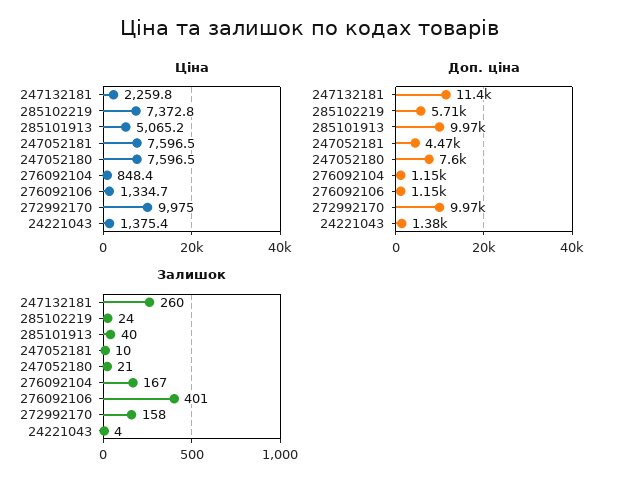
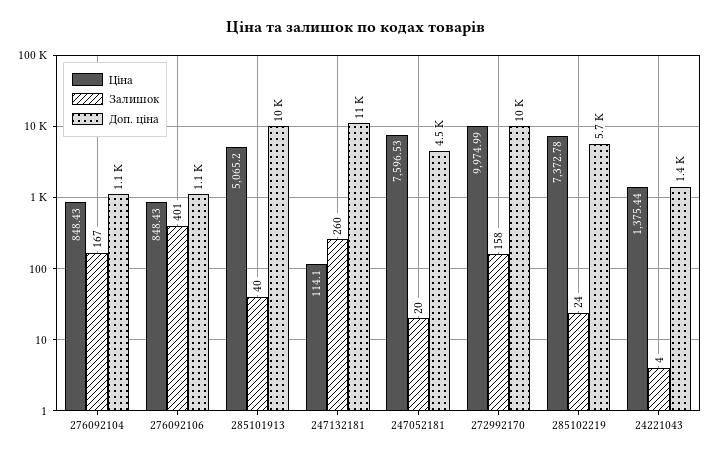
  {
    "Ціна": {
-     "247132181": 2259.8,
+     "247132181": 114.1,
      "285102219": 7372.78,
      "285101913": 5065.2,
      "247052181": 7596.53,
-     "247052180": 7596.5,
      "276092104": 848.43,
-     "276092106": 1334.7,
+     "276092106": 848.43,
      "272992170": 9974.99,
      "24221043": 1375.44
    },
    "Доп. ціна": {
      "247132181": 11400,
      "285102219": 5710,
      "285101913": 9970,
      "247052181": 4470,
-     "247052180": 7600,
      "276092104": 1150,
      "276092106": 1150,
      "272992170": 9970,
      "24221043": 1380
    },
    "Залишок": {
      "247132181": 260,
      "285102219": 24,
      "285101913": 40,
-     "247052181": 10,
+     "247052181": 20,
-     "247052180": 21,
      "276092104": 167,
      "276092106": 401,
      "272992170": 158,
      "24221043": 4
    }
  }

